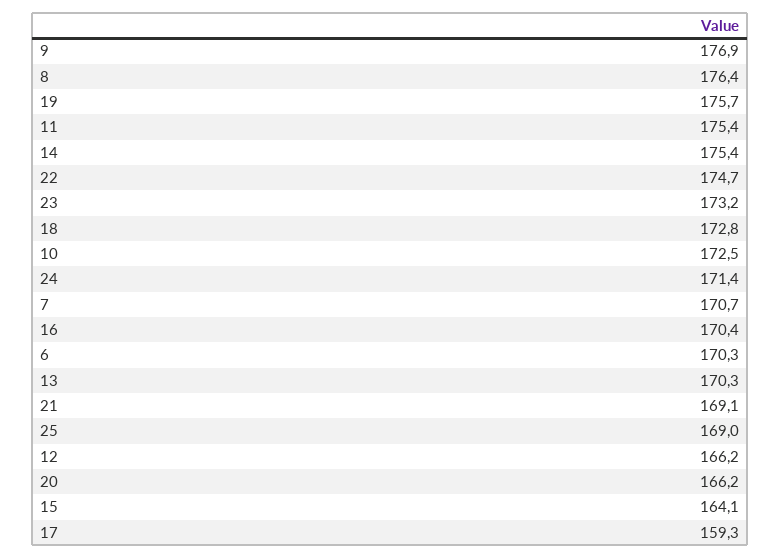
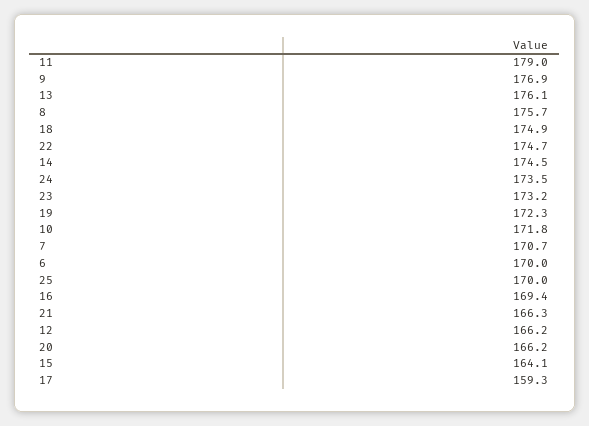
  {
    "9": 176.9,
-   "8": 176.4,
+   "8": 175.7,
-   "19": 175.7,
+   "19": 172.3,
-   "11": 175.4,
+   "11": 179,
-   "14": 175.4,
+   "14": 174.5,
    "22": 174.7,
    "23": 173.2,
-   "18": 172.8,
+   "18": 174.9,
-   "10": 172.5,
+   "10": 171.8,
-   "24": 171.4,
+   "24": 173.5,
    "7": 170.7,
-   "16": 170.4,
+   "16": 169.4,
-   "6": 170.3,
+   "6": 170,
-   "13": 170.3,
+   "13": 176.1,
-   "21": 169.1,
+   "21": 166.3,
-   "25": 169,
+   "25": 170,
    "12": 166.2,
    "20": 166.2,
    "15": 164.1,
    "17": 159.3
  }

